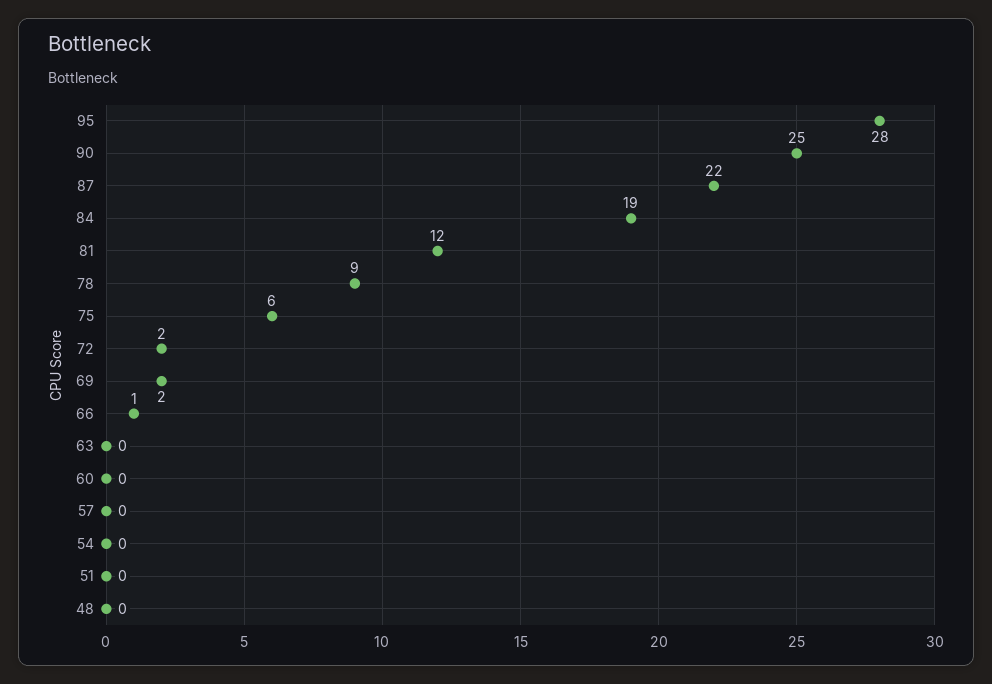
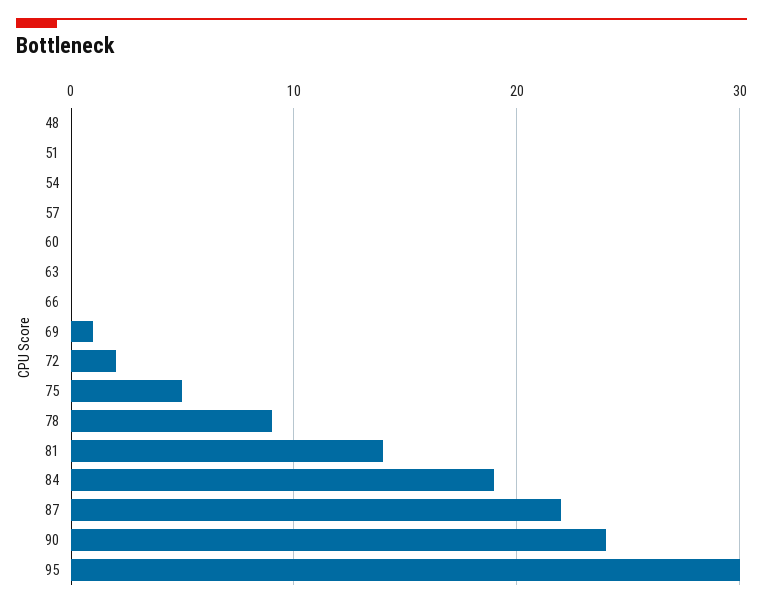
  {
-   "95": 28,
+   "95": 30,
-   "90": 25,
+   "90": 24,
    "87": 22,
    "84": 19,
-   "81": 12,
+   "81": 14,
    "78": 9,
-   "75": 6,
+   "75": 5,
    "72": 2,
-   "69": 2,
+   "69": 1,
-   "66": 1,
+   "66": 0,
    "63": 0,
    "60": 0,
    "57": 0,
    "54": 0,
    "51": 0,
    "48": 0
  }

